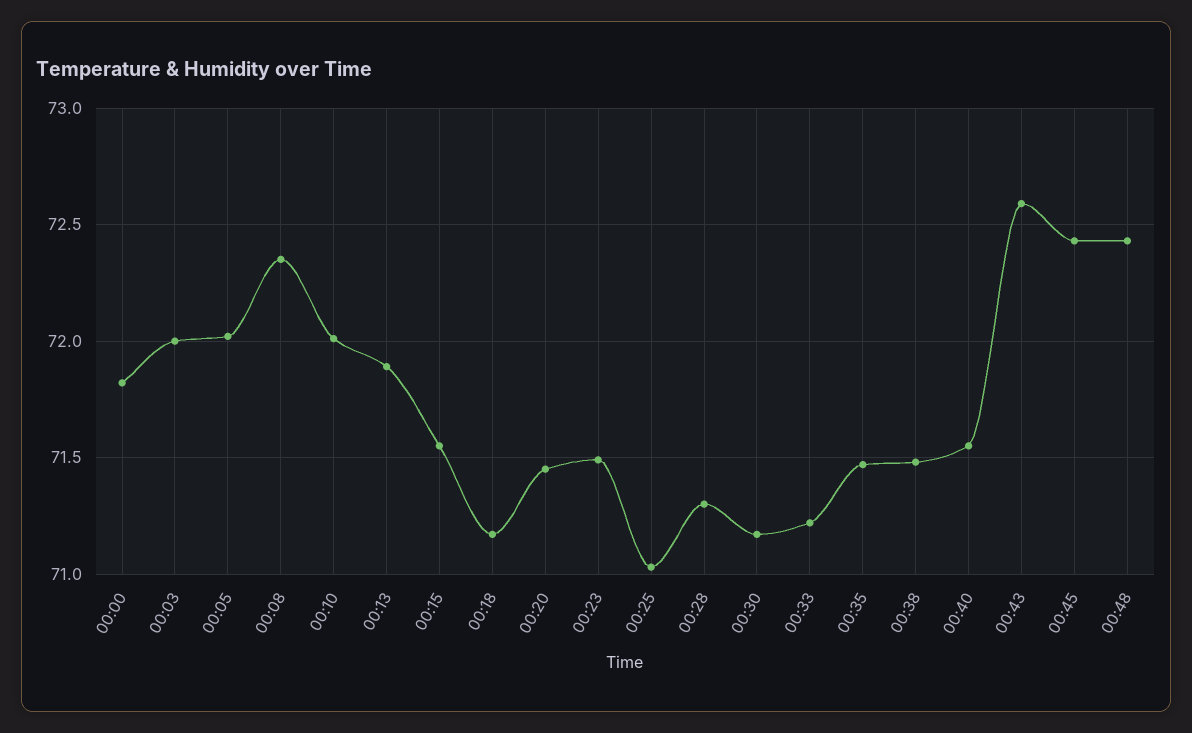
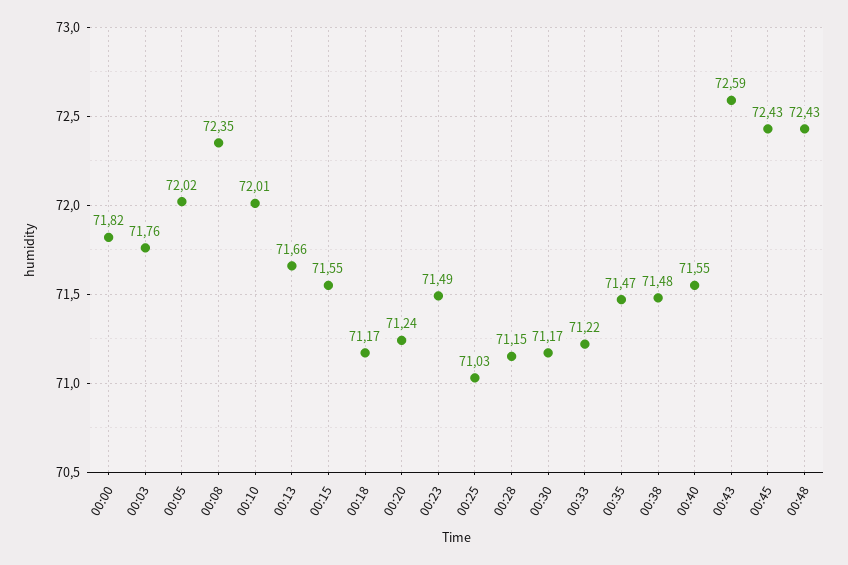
  {
    "00:00": 71.82,
-   "00:03": 72,
+   "00:03": 71.76,
    "00:05": 72.02,
    "00:08": 72.35,
    "00:10": 72.01,
-   "00:13": 71.9,
+   "00:13": 71.66,
    "00:15": 71.55,
    "00:18": 71.17,
-   "00:20": 71.45,
+   "00:20": 71.24,
    "00:23": 71.49,
    "00:25": 71.03,
-   "00:28": 71.3,
+   "00:28": 71.15,
    "00:30": 71.17,
    "00:33": 71.22,
    "00:35": 71.47,
    "00:38": 71.48,
    "00:40": 71.55,
    "00:43": 72.59,
    "00:45": 72.43,
    "00:48": 72.43
  }

